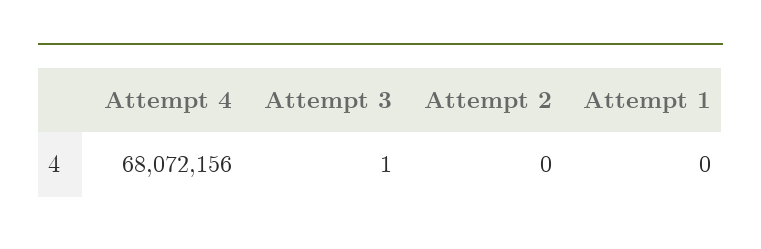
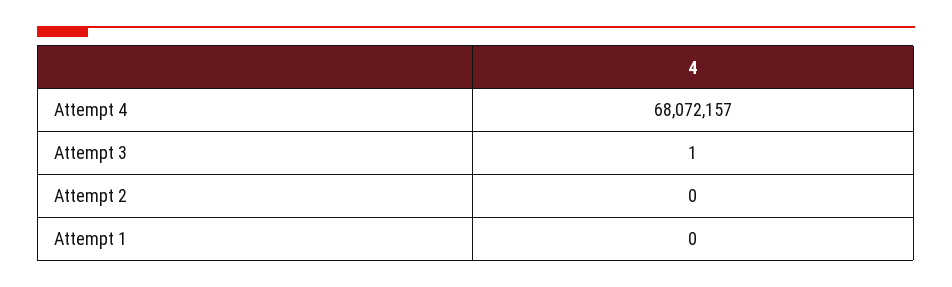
  {
-   "Attempt 4": 68072156,
+   "Attempt 4": 68072157,
    "Attempt 3": 1,
    "Attempt 2": 0,
    "Attempt 1": 0
  }

